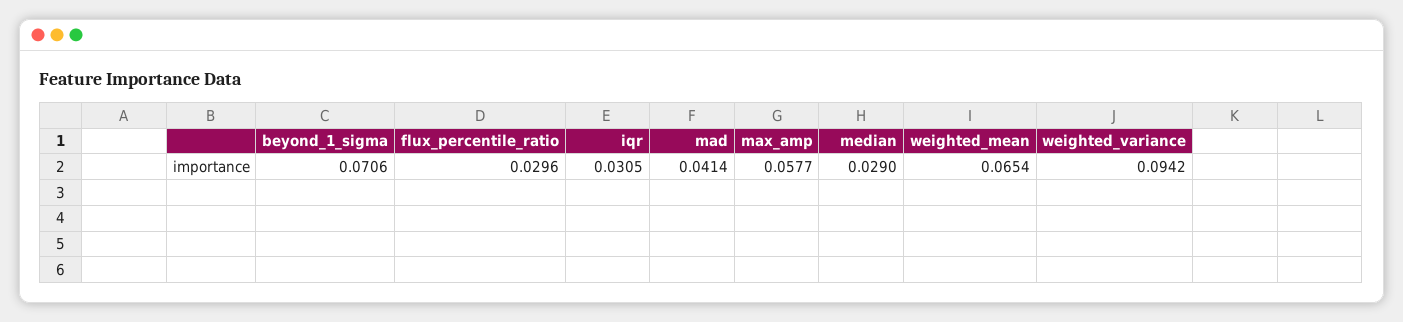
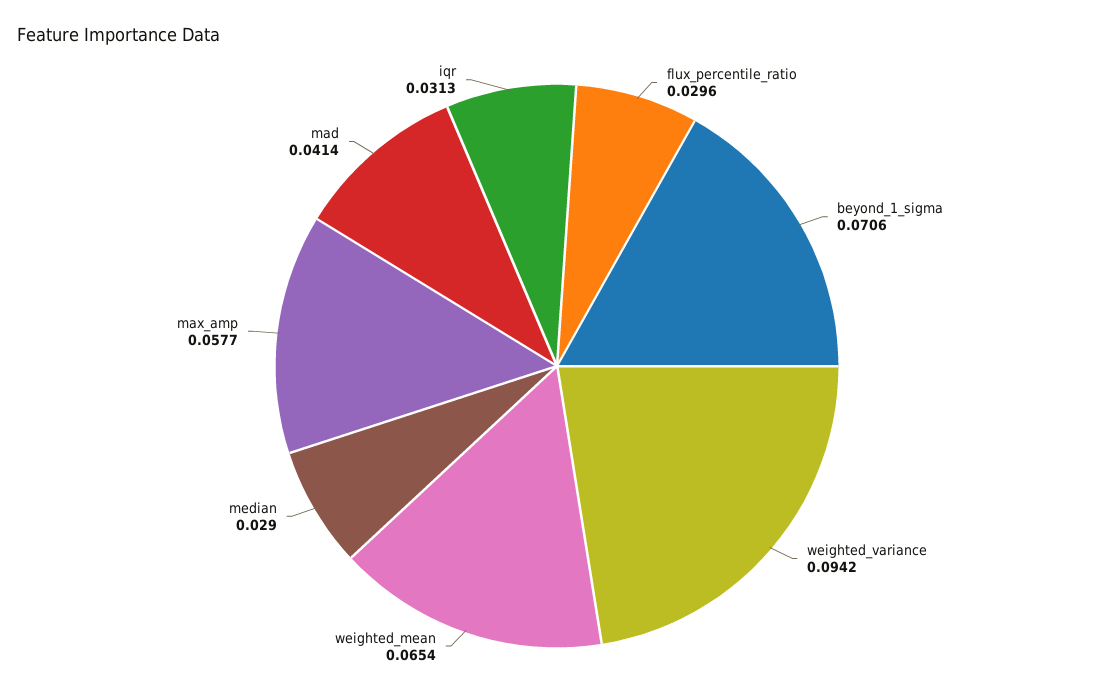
  {
    "beyond_1_sigma": 0.0706,
    "flux_percentile_ratio": 0.0296,
-   "iqr": 0.0305,
+   "iqr": 0.0313,
    "mad": 0.0414,
    "max_amp": 0.0577,
    "median": 0.029,
    "weighted_mean": 0.0654,
    "weighted_variance": 0.0942
  }

